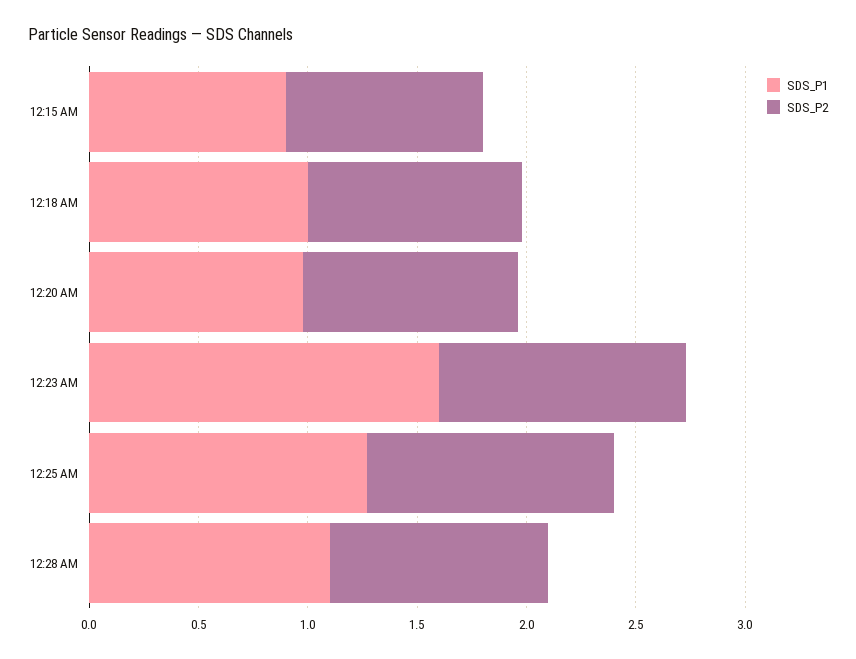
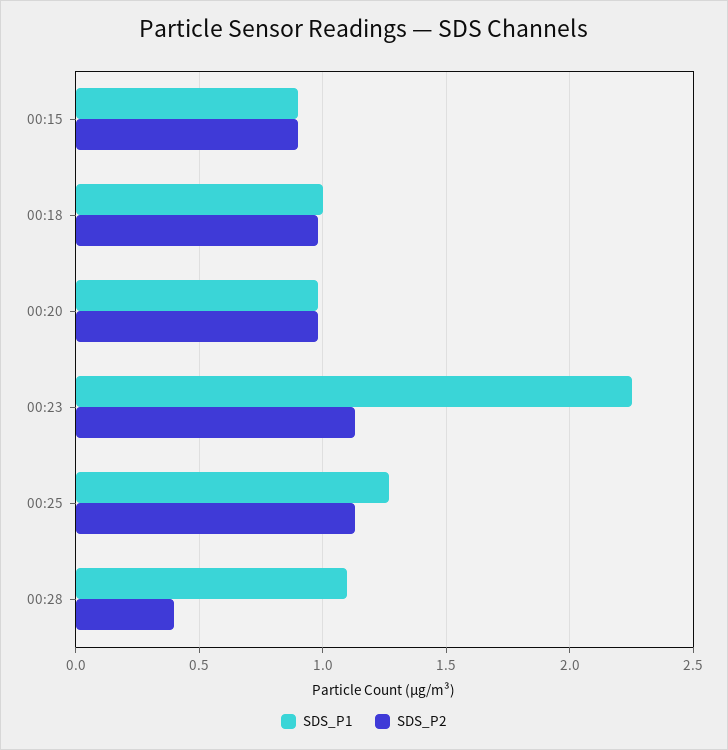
  {
    "SDS_P1": {
      "12:15 AM": 0.9,
      "12:18 AM": 1,
      "12:20 AM": 1,
-     "12:23 AM": 1.6,
+     "12:23 AM": 2.25,
      "12:25 AM": 1.25,
      "12:28 AM": 1.1
    },
    "SDS_P2": {
      "12:15 AM": 0.9,
      "12:18 AM": 1,
      "12:20 AM": 1,
      "12:23 AM": 1.15,
      "12:25 AM": 1.15,
-     "12:28 AM": 1
+     "12:28 AM": 0.4
    }
  }

